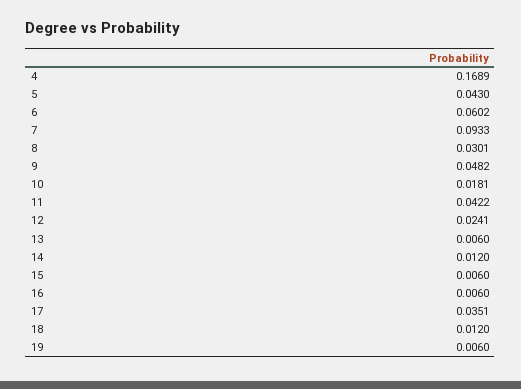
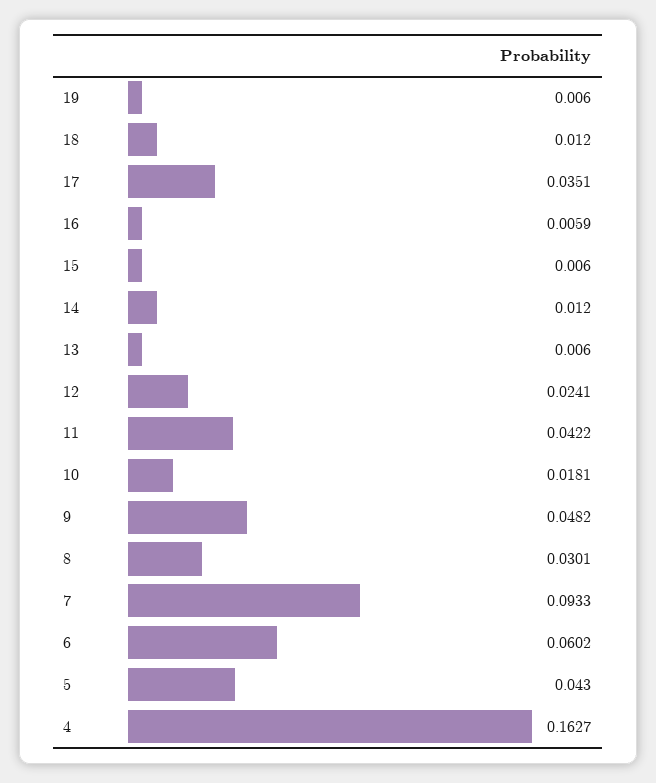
  {
-   "4": 0.1689,
+   "4": 0.1627,
    "5": 0.043,
    "6": 0.0602,
    "7": 0.0933,
    "8": 0.0301,
    "9": 0.0482,
    "10": 0.0181,
    "11": 0.0422,
    "12": 0.0241,
    "13": 0.006,
    "14": 0.012,
    "15": 0.006,
-   "16": 0.006,
+   "16": 0.0059,
    "17": 0.0351,
    "18": 0.012,
    "19": 0.006
  }

